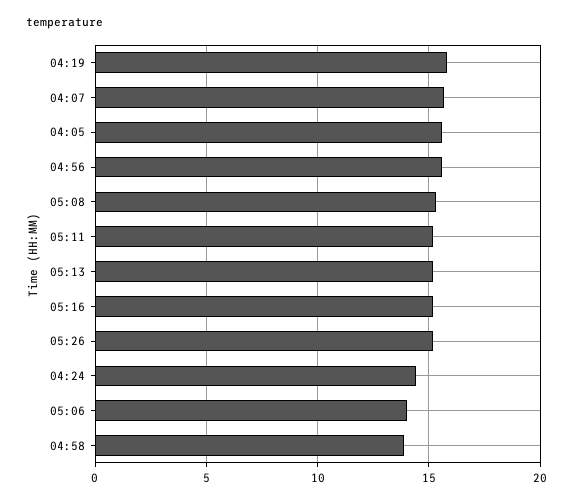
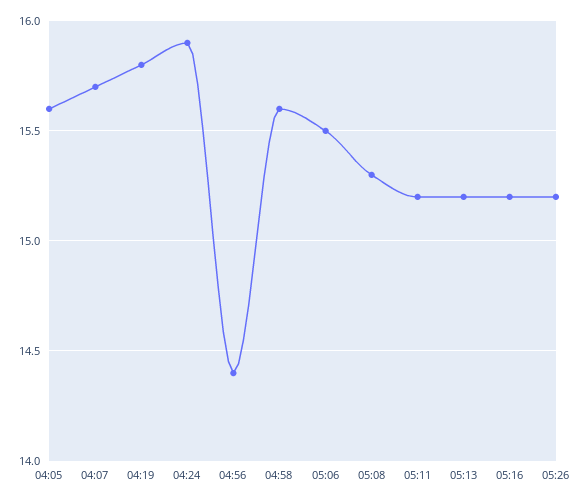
  {
    "04:19": 15.8,
    "04:07": 15.7,
    "04:05": 15.6,
-   "04:56": 15.5,
+   "04:56": 14.4,
    "05:08": 15.3,
    "05:11": 15.2,
    "05:13": 15.2,
    "05:16": 15.2,
    "05:26": 15.2,
-   "04:24": 14.5,
+   "04:24": 15.9,
-   "05:06": 14,
+   "05:06": 15.5,
-   "04:58": 14
+   "04:58": 15.6
  }

